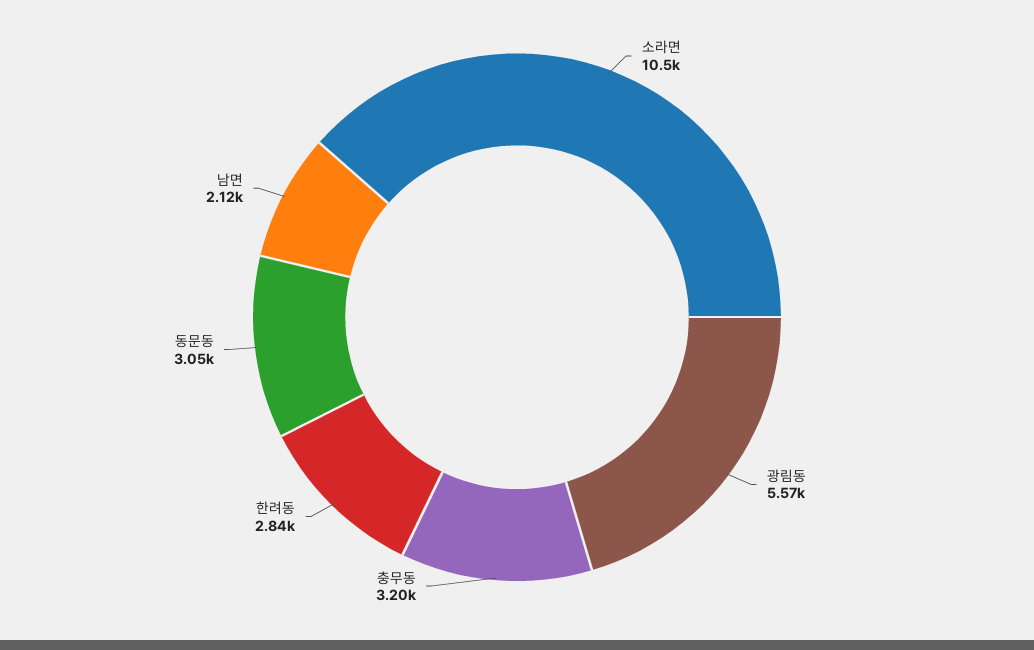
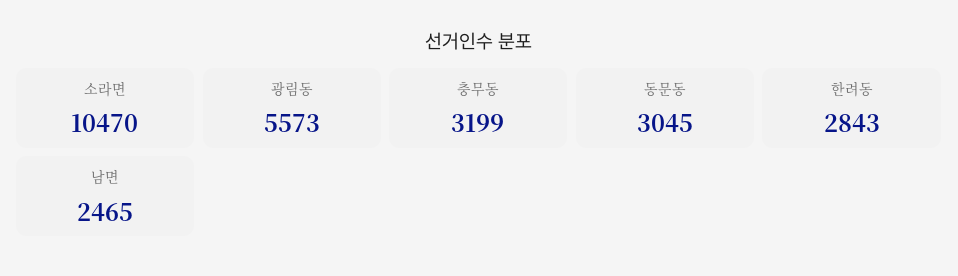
  {
    "소라면": 10470,
    "광림동": 5573,
    "충무동": 3199,
    "한려동": 2843,
    "동문동": 3045,
-   "남면": 2120
+   "남면": 2465
  }

